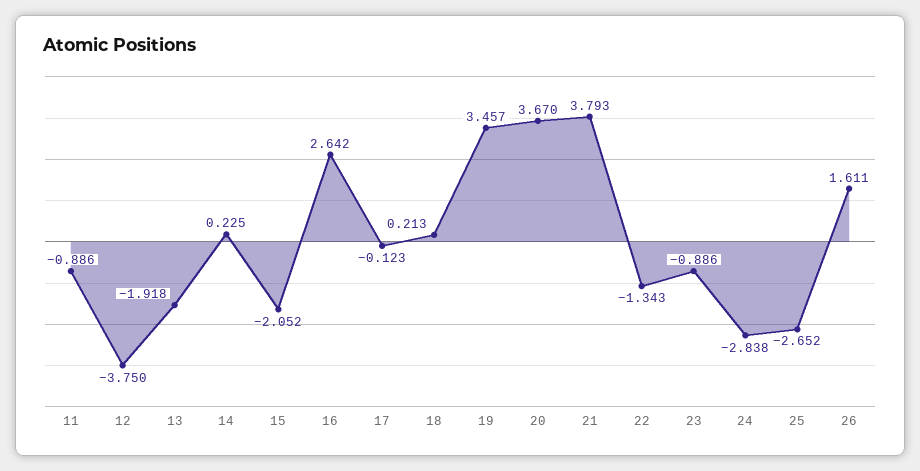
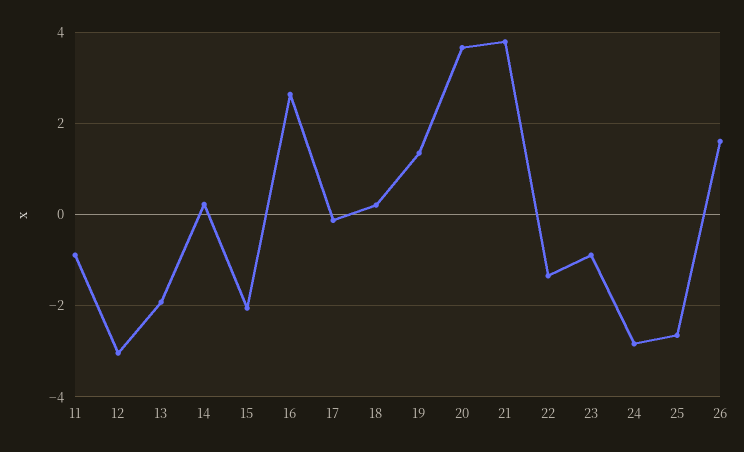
  {
    "11": -0.886,
-   "12": -3.75,
+   "12": -3,
    "13": -1.918,
    "14": 0.225,
    "15": -2.052,
    "16": 2.642,
    "17": -0.123,
    "18": 0.213,
-   "19": 3.457,
+   "19": 1.4,
    "20": 3.67,
    "21": 3.793,
    "22": -1.343,
    "23": -0.886,
    "24": -2.838,
    "25": -2.652,
    "26": 1.611
  }

